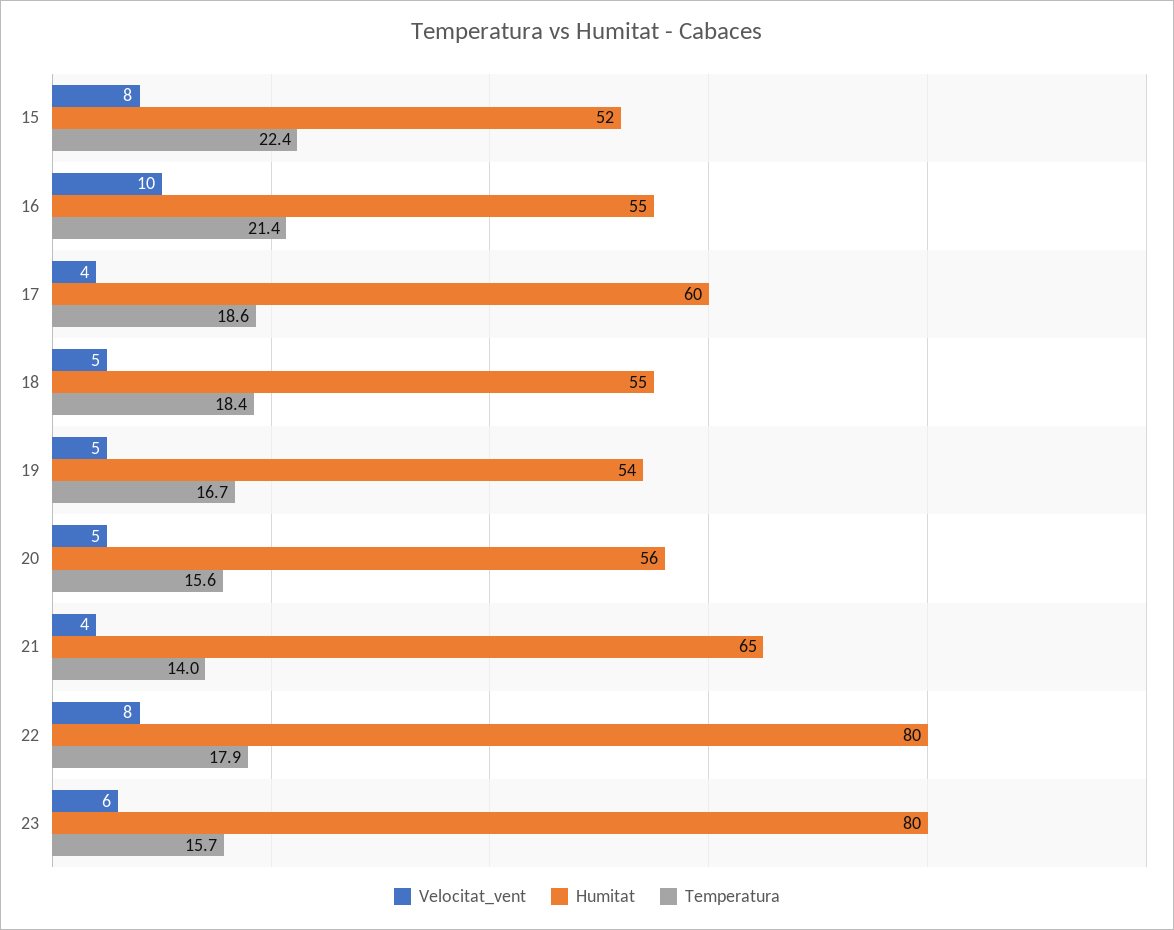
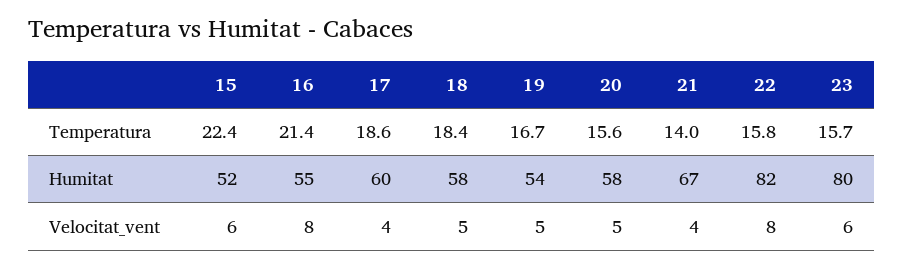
  {
    "Velocitat_vent": {
-     "15": 8,
+     "15": 6,
-     "16": 10,
+     "16": 8,
      "17": 4,
      "18": 5,
      "19": 5,
      "20": 5,
      "21": 4,
      "22": 8,
      "23": 6
    },
    "Humitat": {
      "15": 52,
      "16": 55,
      "17": 60,
-     "18": 55,
+     "18": 58,
      "19": 54,
-     "20": 56,
+     "20": 58,
-     "21": 65,
+     "21": 67,
-     "22": 80,
+     "22": 82,
      "23": 80
    },
    "Temperatura": {
      "15": 22.4,
      "16": 21.4,
      "17": 18.6,
      "18": 18.4,
      "19": 16.7,
      "20": 15.6,
      "21": 14,
-     "22": 17.9,
+     "22": 15.8,
      "23": 15.7
    }
  }

